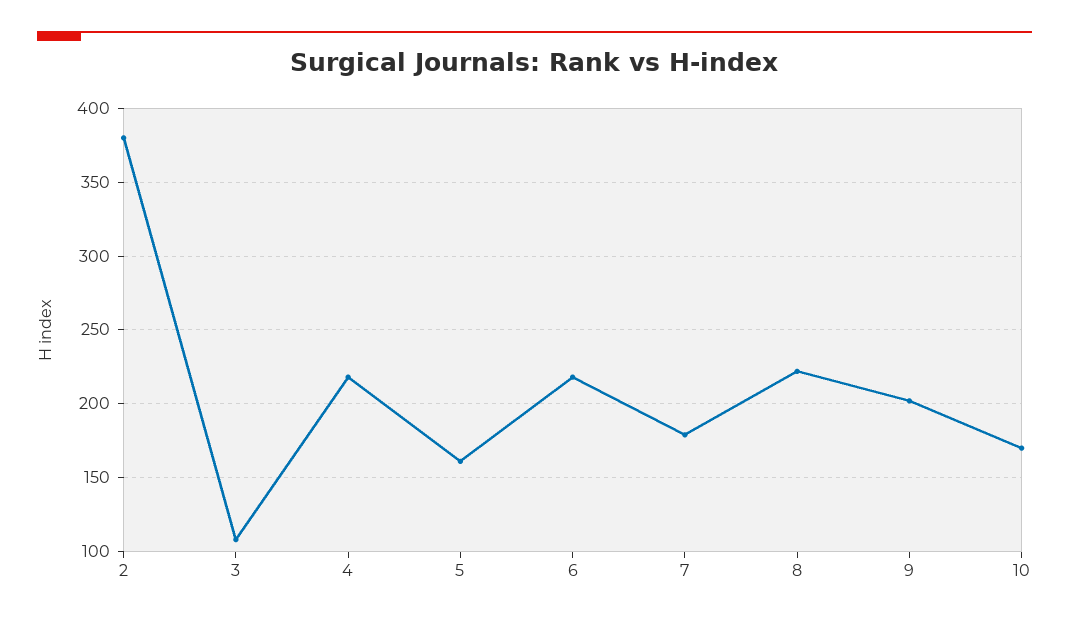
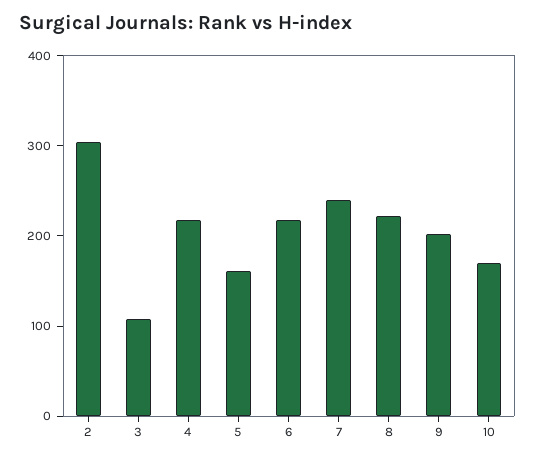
  {
-   "2": 380,
+   "2": 300,
    "3": 110,
    "4": 220,
    "5": 160,
    "6": 220,
-   "7": 180,
+   "7": 240,
    "8": 220,
    "9": 200,
    "10": 170
  }

